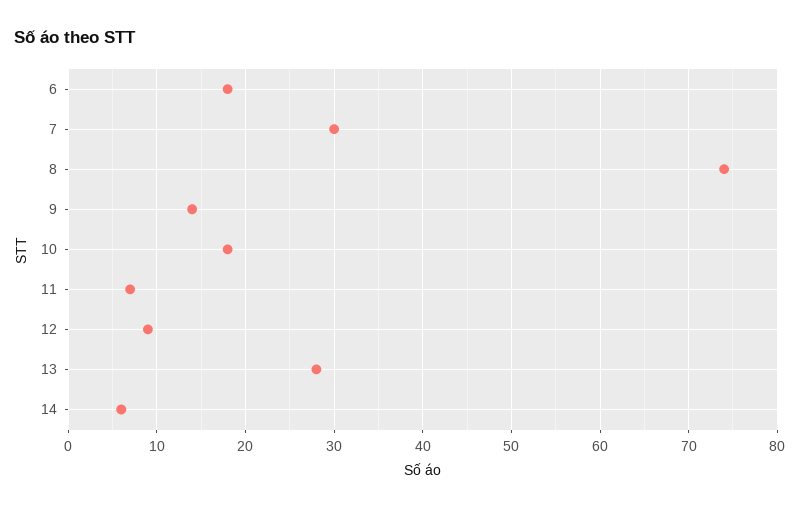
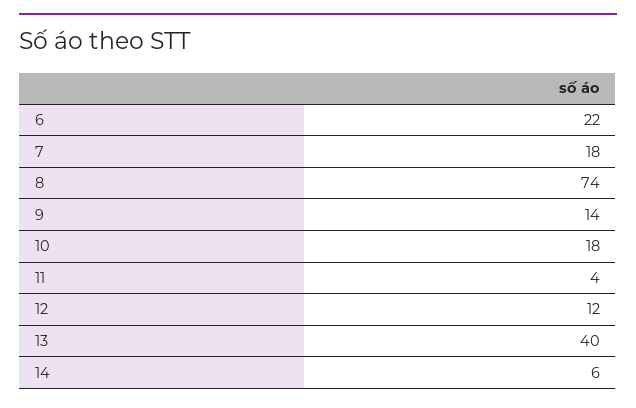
  {
-   "6": 18,
+   "6": 22,
-   "7": 30,
+   "7": 18,
    "8": 74,
    "9": 14,
    "10": 18,
-   "11": 7,
+   "11": 4,
-   "12": 9,
+   "12": 12,
-   "13": 28,
+   "13": 40,
    "14": 6
  }

